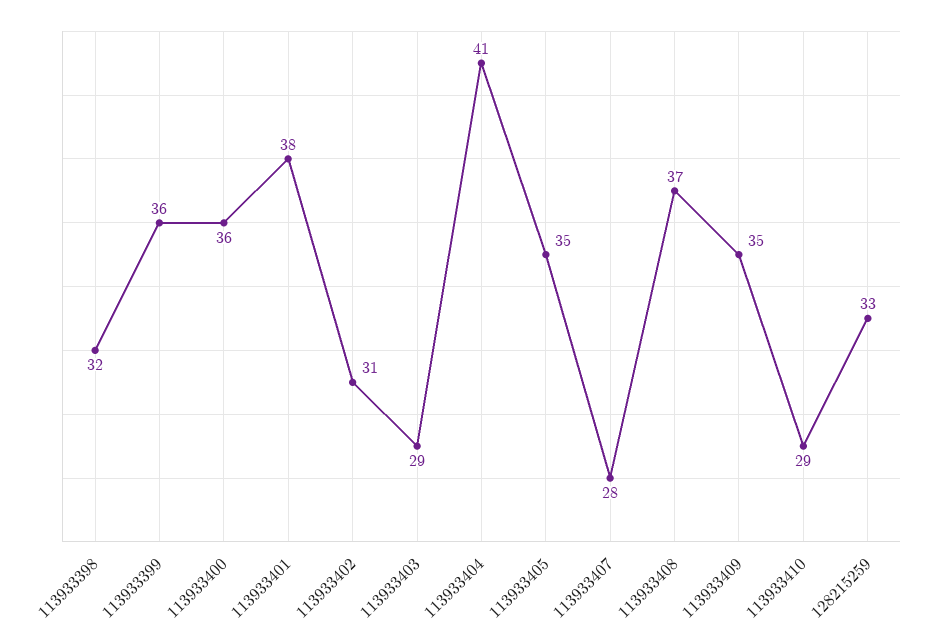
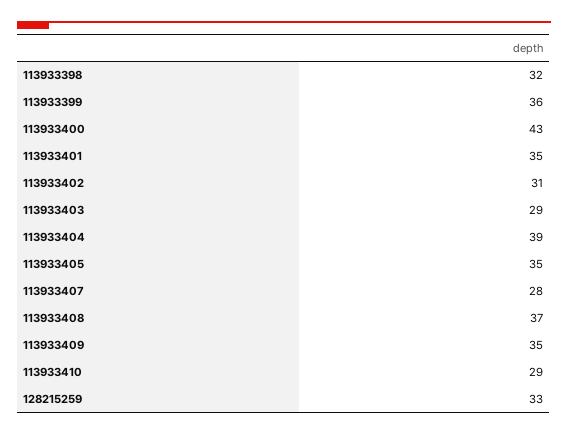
  {
    "113933398": 32,
    "113933399": 36,
-   "113933400": 36,
+   "113933400": 43,
-   "113933401": 38,
+   "113933401": 35,
    "113933402": 31,
    "113933403": 29,
-   "113933404": 41,
+   "113933404": 39,
    "113933405": 35,
    "113933407": 28,
    "113933408": 37,
    "113933409": 35,
    "113933410": 29,
    "128215259": 33
  }

